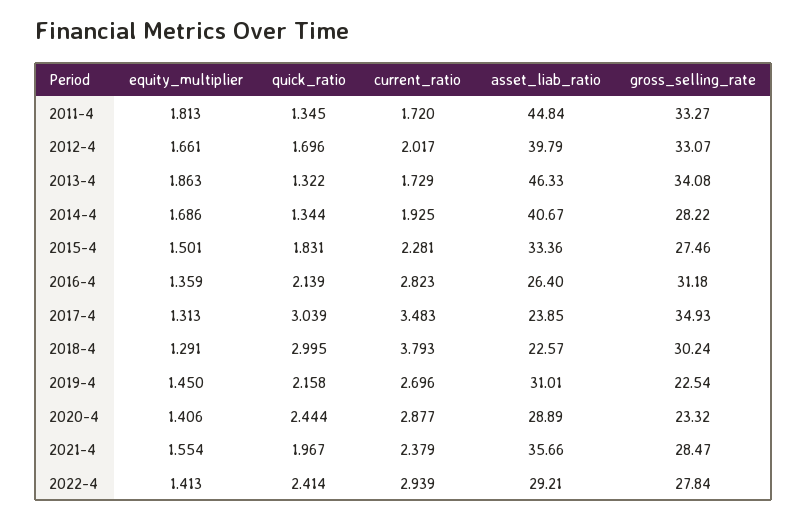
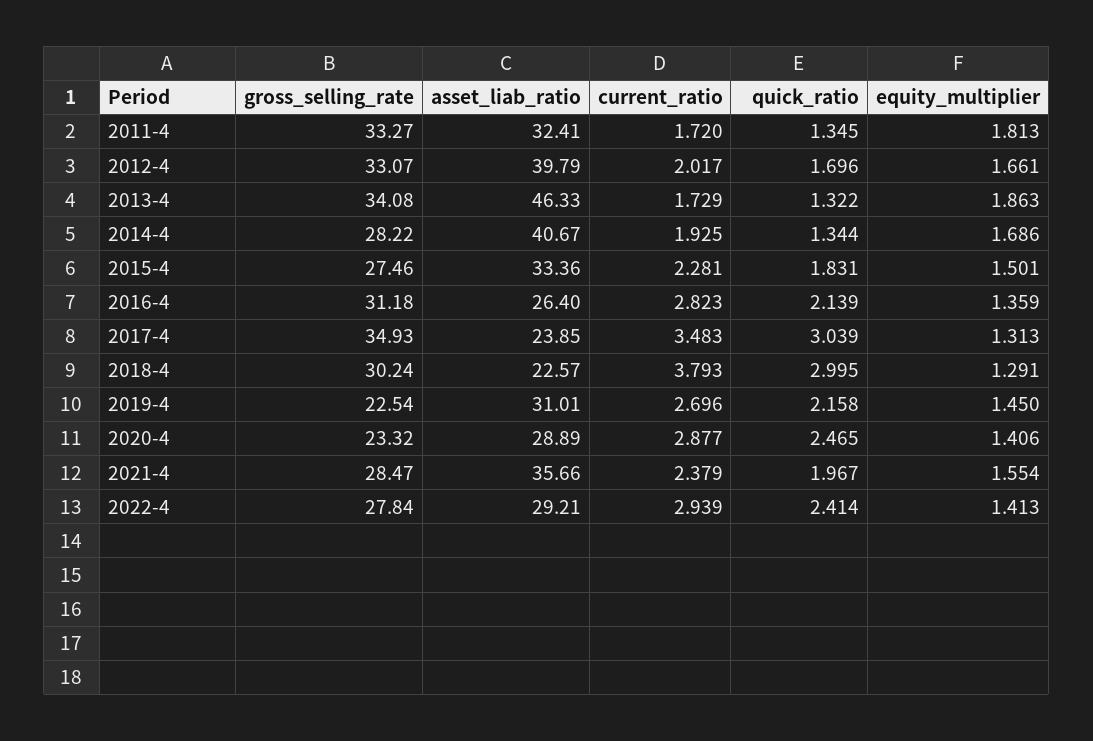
  {
    "equity_multiplier": {
      "2011-4": 1.813,
      "2012-4": 1.661,
      "2013-4": 1.863,
      "2014-4": 1.686,
      "2015-4": 1.501,
      "2016-4": 1.359,
      "2017-4": 1.313,
      "2018-4": 1.291,
      "2019-4": 1.45,
      "2020-4": 1.406,
      "2021-4": 1.554,
      "2022-4": 1.413
    },
    "quick_ratio": {
      "2011-4": 1.345,
      "2012-4": 1.696,
      "2013-4": 1.322,
      "2014-4": 1.344,
      "2015-4": 1.831,
      "2016-4": 2.139,
      "2017-4": 3.039,
      "2018-4": 2.995,
      "2019-4": 2.158,
-     "2020-4": 2.444,
+     "2020-4": 2.465,
      "2021-4": 1.967,
      "2022-4": 2.414
    },
    "current_ratio": {
      "2011-4": 1.72,
      "2012-4": 2.017,
      "2013-4": 1.729,
      "2014-4": 1.925,
      "2015-4": 2.281,
      "2016-4": 2.823,
      "2017-4": 3.483,
      "2018-4": 3.793,
      "2019-4": 2.696,
      "2020-4": 2.877,
      "2021-4": 2.379,
      "2022-4": 2.939
    },
    "asset_liab_ratio": {
-     "2011-4": 44.84,
+     "2011-4": 32.41,
      "2012-4": 39.79,
      "2013-4": 46.33,
      "2014-4": 40.67,
      "2015-4": 33.36,
      "2016-4": 26.4,
      "2017-4": 23.85,
      "2018-4": 22.57,
      "2019-4": 31.01,
      "2020-4": 28.89,
      "2021-4": 35.66,
      "2022-4": 29.21
    },
    "gross_selling_rate": {
      "2011-4": 33.27,
      "2012-4": 33.07,
      "2013-4": 34.08,
      "2014-4": 28.22,
      "2015-4": 27.46,
      "2016-4": 31.18,
      "2017-4": 34.93,
      "2018-4": 30.24,
      "2019-4": 22.54,
      "2020-4": 23.32,
      "2021-4": 28.47,
      "2022-4": 27.84
    }
  }

